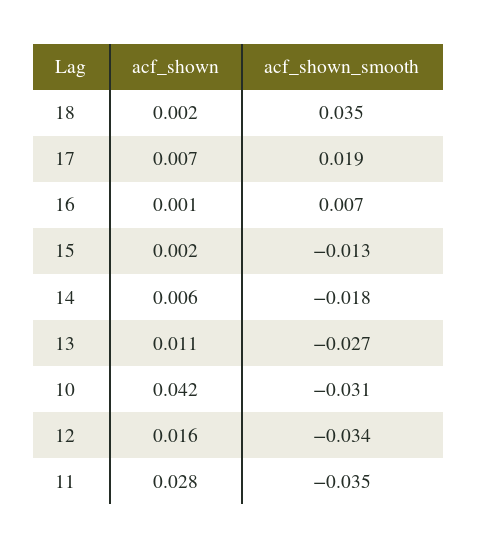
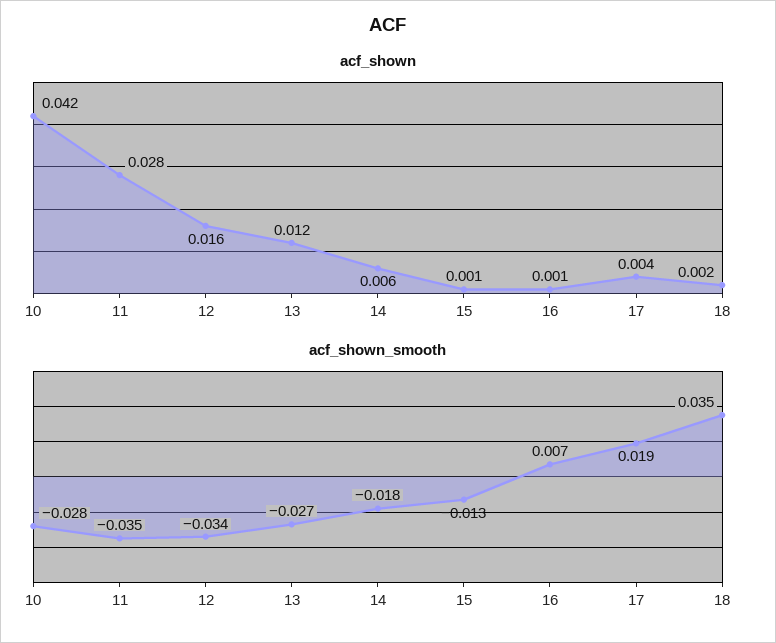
  {
    "acf_shown": {
      "18": 0.002,
-     "17": 0.007,
+     "17": 0.004,
      "16": 0.001,
-     "15": 0.002,
+     "15": 0.001,
      "14": 0.006,
-     "13": 0.011,
+     "13": 0.012,
      "10": 0.042,
      "12": 0.016,
      "11": 0.028
    },
    "acf_shown_smooth": {
      "18": 0.035,
      "17": 0.019,
      "16": 0.007,
      "15": -0.013,
      "14": -0.018,
      "13": -0.027,
-     "10": -0.031,
+     "10": -0.028,
      "12": -0.034,
      "11": -0.035
    }
  }

